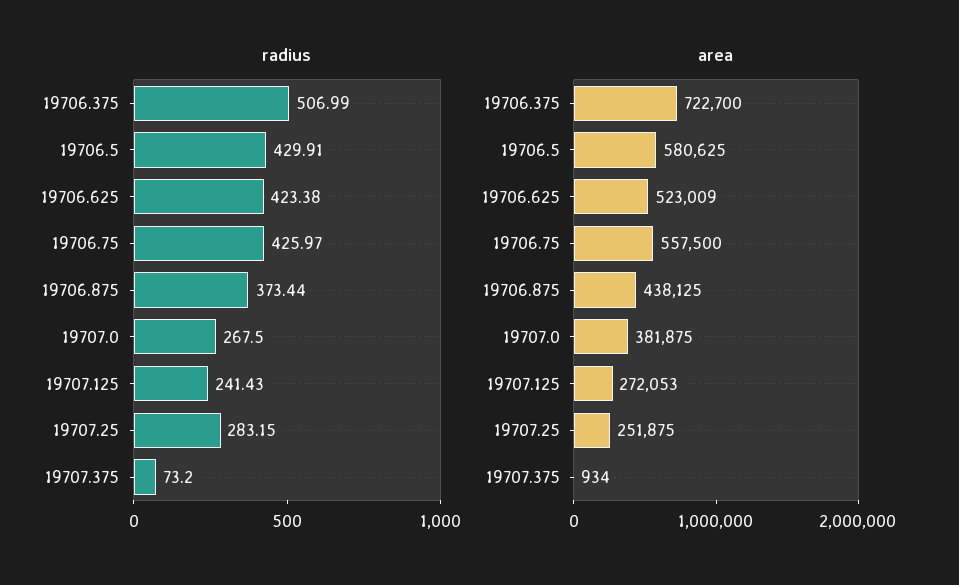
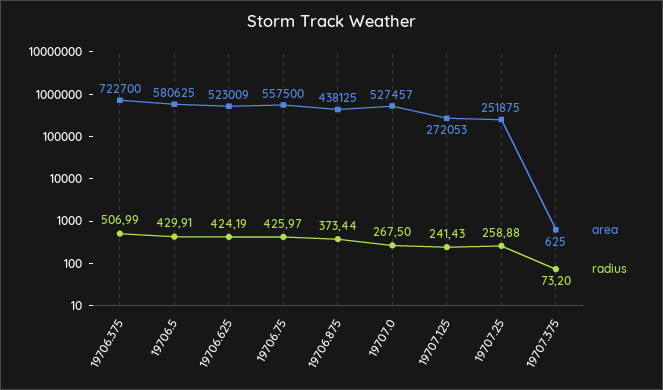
  {
    "radius": {
      "19706.375": 506.99,
      "19706.5": 429.91,
-     "19706.625": 423.38,
+     "19706.625": 424.19,
      "19706.75": 425.97,
      "19706.875": 373.44,
      "19707.0": 267.5,
      "19707.125": 241.43,
-     "19707.25": 283.15,
+     "19707.25": 258.88,
      "19707.375": 73.2
    },
    "area": {
      "19706.375": 722700,
      "19706.5": 580625,
      "19706.625": 523009,
      "19706.75": 557500,
      "19706.875": 438125,
-     "19707.0": 381875,
+     "19707.0": 527457,
      "19707.125": 272053,
      "19707.25": 251875,
-     "19707.375": 934
+     "19707.375": 625
    }
  }

